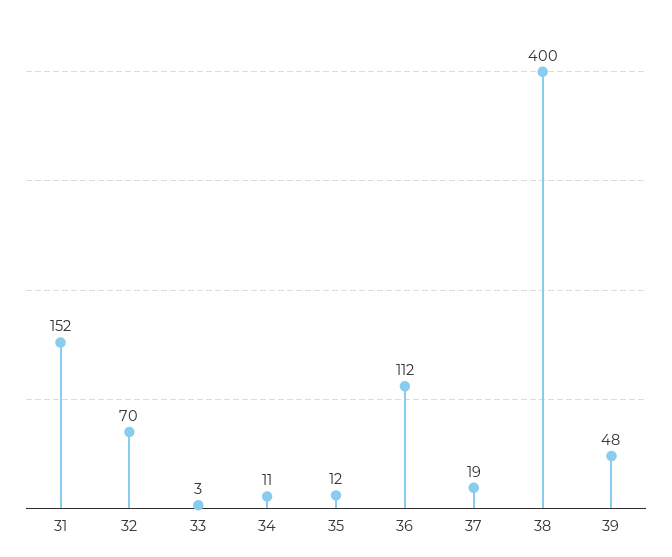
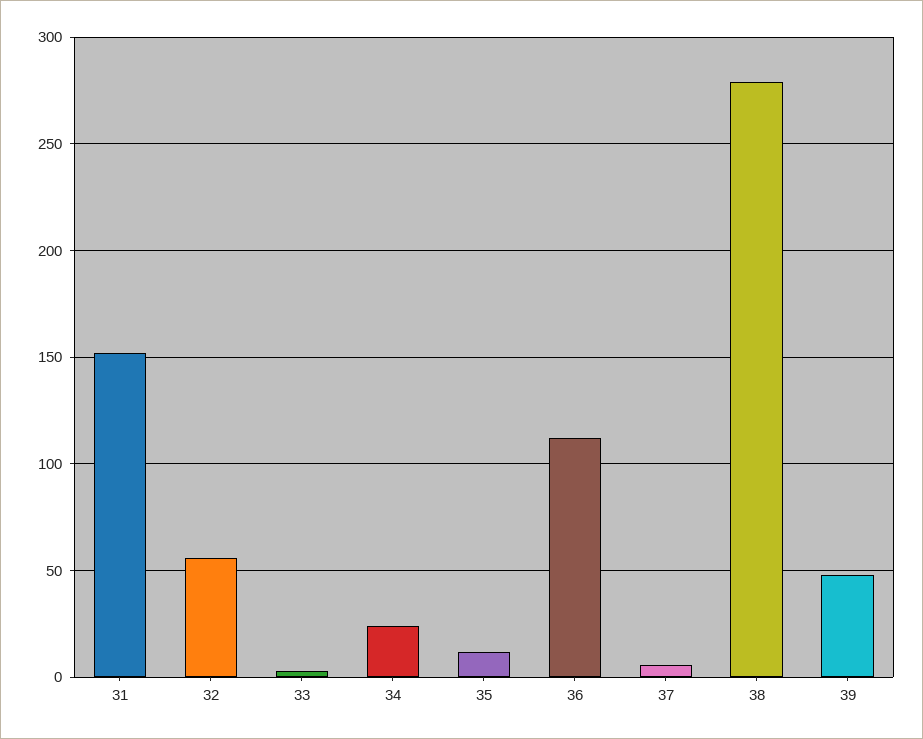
  {
    "31": 152,
-   "32": 70,
+   "32": 55,
    "33": 3,
-   "34": 11,
+   "34": 25,
    "35": 12,
    "36": 112,
-   "37": 19,
+   "37": 5,
-   "38": 400,
+   "38": 280,
    "39": 48
  }

